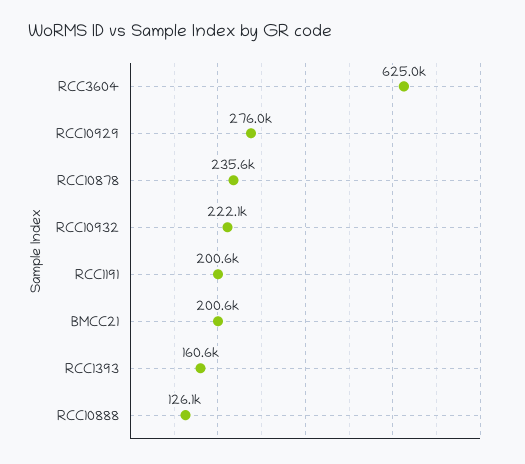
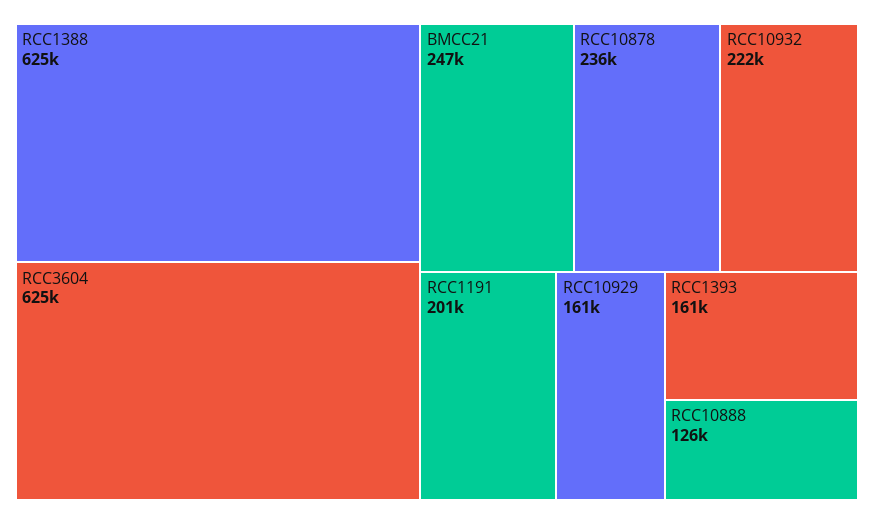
  {
    "RCC3604": 625000,
-   "RCC10929": 276000,
+   "RCC10929": 161000,
    "RCC10878": 235600,
    "RCC10932": 222100,
    "RCC1191": 200600,
-   "BMCC21": 200600,
+   "BMCC21": 247000,
    "RCC1393": 160600,
-   "RCC10888": 126100
+   "RCC10888": 126100,
+   "RCC1388": 625000
  }

